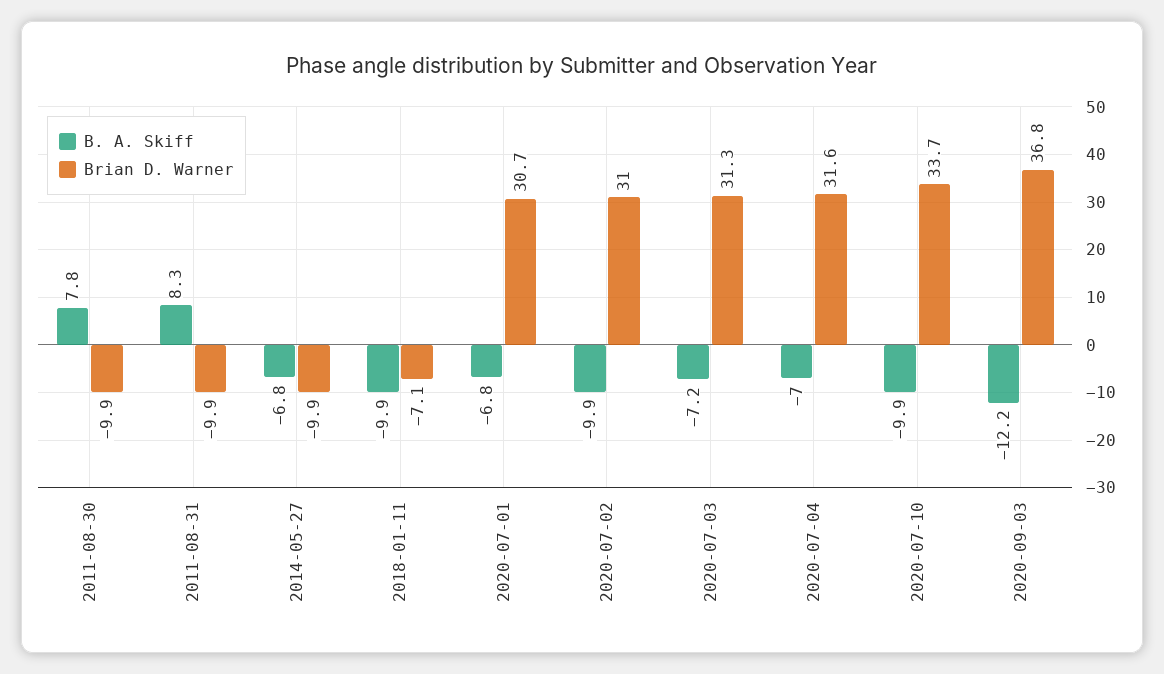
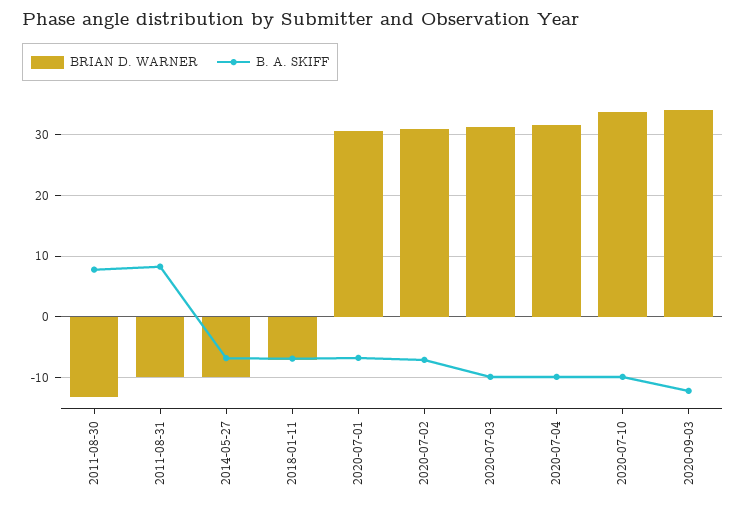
  {
    "B. A. Skiff": {
      "2011-08-30": 7.8,
      "2011-08-31": 8.3,
      "2014-05-27": -6.8,
-     "2018-01-11": -9.9,
+     "2018-01-11": -7,
      "2020-07-01": -6.8,
-     "2020-07-02": -9.9,
+     "2020-07-02": -7,
-     "2020-07-03": -7.2,
+     "2020-07-03": -10,
-     "2020-07-04": -7,
+     "2020-07-04": -10,
      "2020-07-10": -9.9,
      "2020-09-03": -12.2
    },
    "Brian D. Warner": {
-     "2011-08-30": -9.9,
+     "2011-08-30": -13,
      "2011-08-31": -9.9,
      "2014-05-27": -9.9,
      "2018-01-11": -7.1,
      "2020-07-01": 30.7,
      "2020-07-02": 31,
      "2020-07-03": 31.3,
      "2020-07-04": 31.6,
      "2020-07-10": 33.7,
-     "2020-09-03": 36.8
+     "2020-09-03": 34
    }
  }

